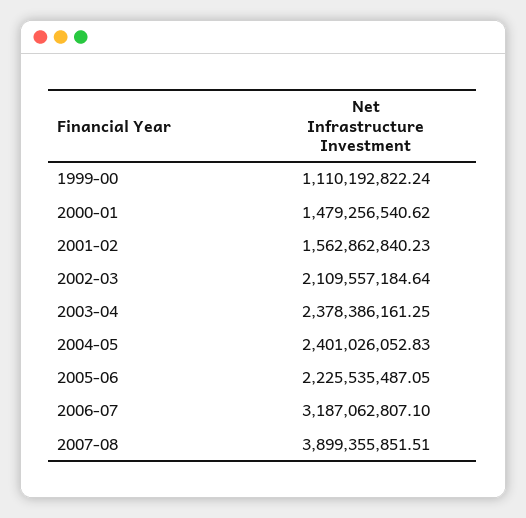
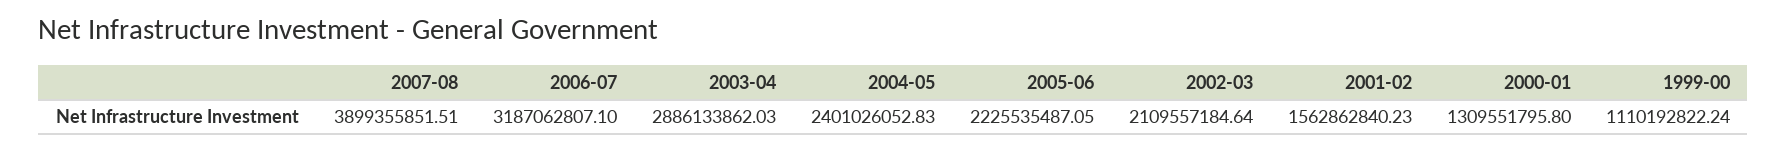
  {
    "1999-00": 1110192822.24,
-   "2000-01": 1479256540.62,
+   "2000-01": 1309551795.8,
    "2001-02": 1562862840.23,
    "2002-03": 2109557184.64,
-   "2003-04": 2378386161.25,
+   "2003-04": 2886133862.03,
    "2004-05": 2401026052.83,
    "2005-06": 2225535487.05,
    "2006-07": 3187062807.1,
    "2007-08": 3899355851.51
  }

